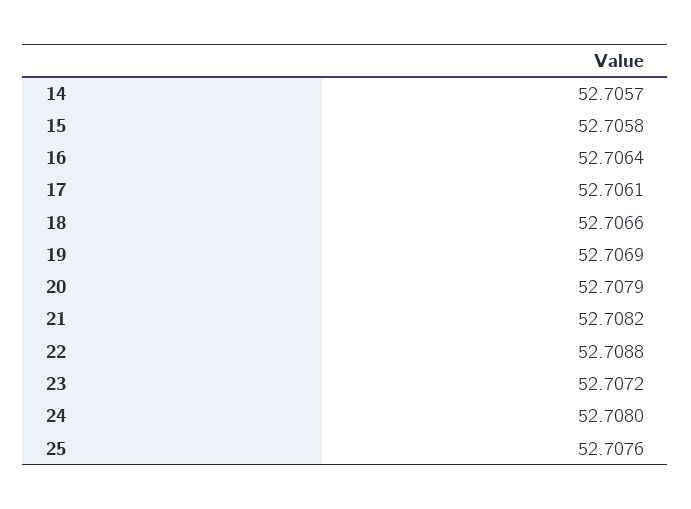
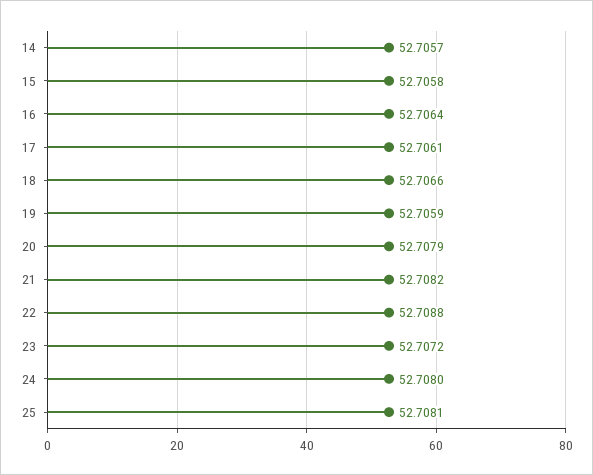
  {
    "14": 52.7057,
    "15": 52.7058,
    "16": 52.7064,
    "17": 52.7061,
    "18": 52.7066,
-   "19": 52.7069,
+   "19": 52.7059,
    "20": 52.7079,
    "21": 52.7082,
    "22": 52.7088,
    "23": 52.7072,
    "24": 52.708,
-   "25": 52.7076
+   "25": 52.7081
  }

